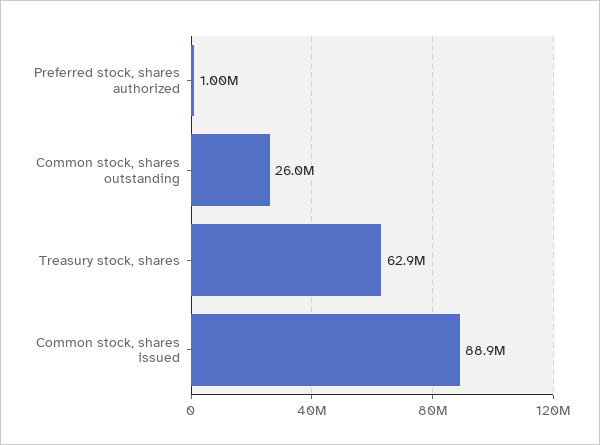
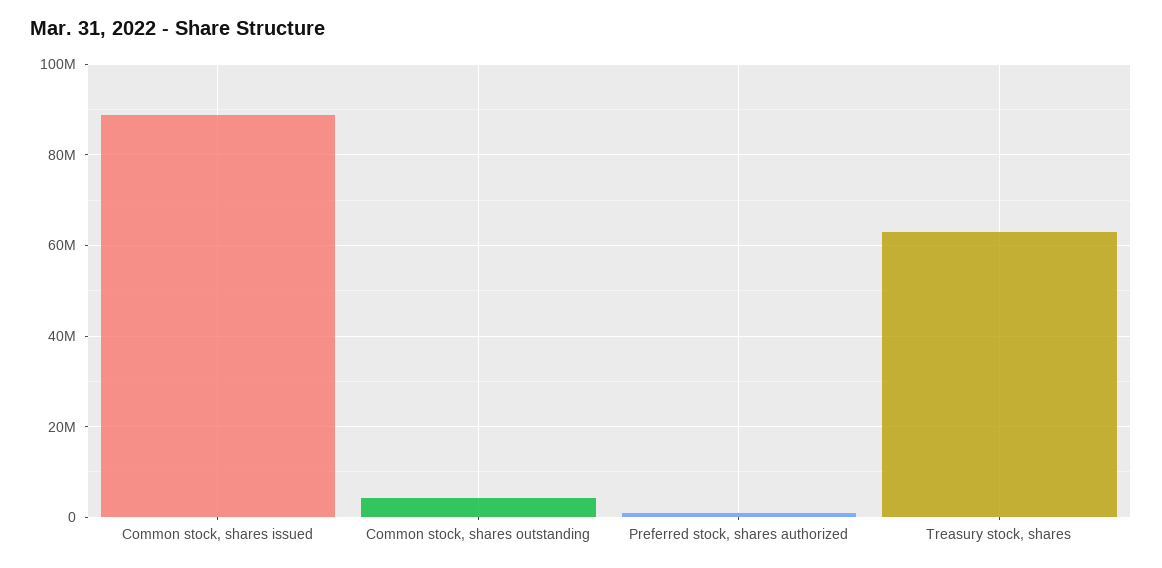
  {
    "Preferred stock, shares authorized": 1000000,
-   "Common stock, shares outstanding": 26000000,
+   "Common stock, shares outstanding": 4000000,
    "Treasury stock, shares": 62900000,
    "Common stock, shares issued": 88900000
  }

